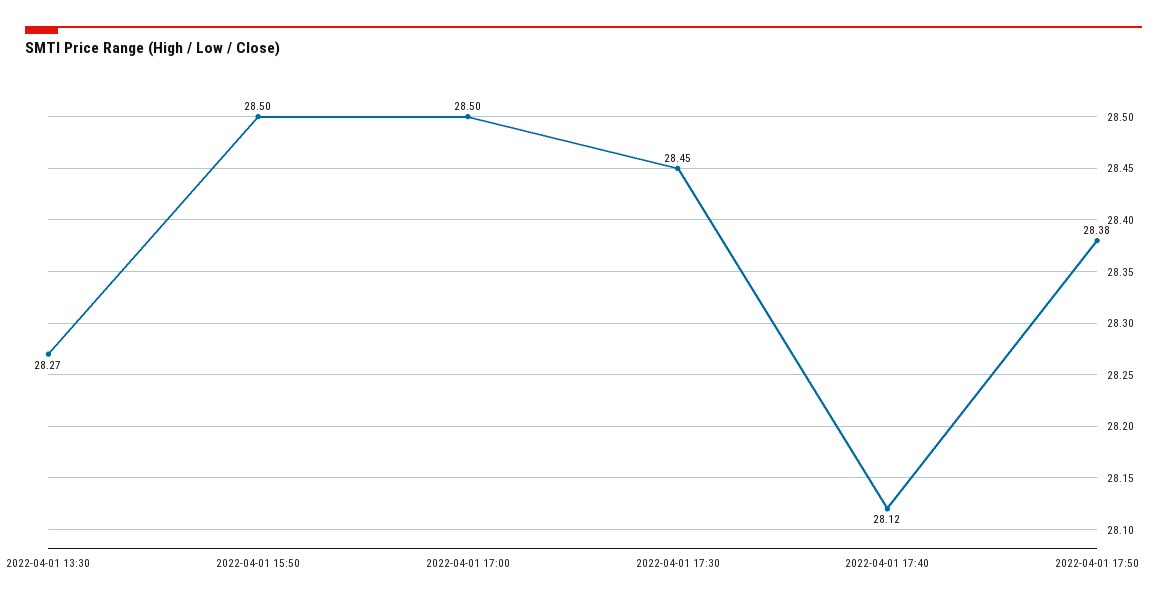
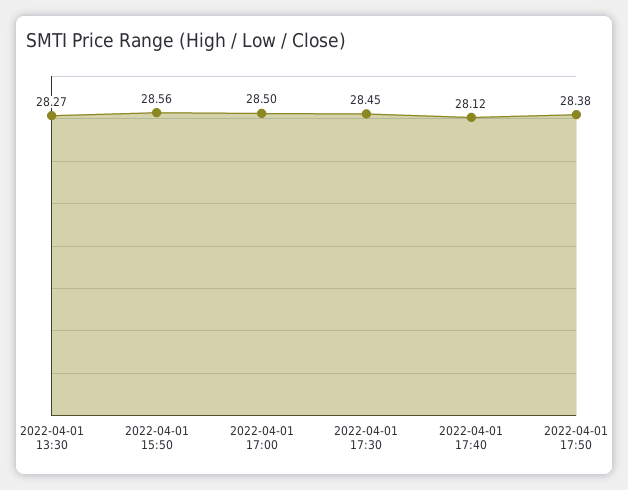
  {
    "2022-04-01 13:30": 28.27,
-   "2022-04-01 15:50": 28.5,
+   "2022-04-01 15:50": 28.56,
    "2022-04-01 17:00": 28.5,
    "2022-04-01 17:30": 28.45,
    "2022-04-01 17:40": 28.12,
    "2022-04-01 17:50": 28.38
  }

